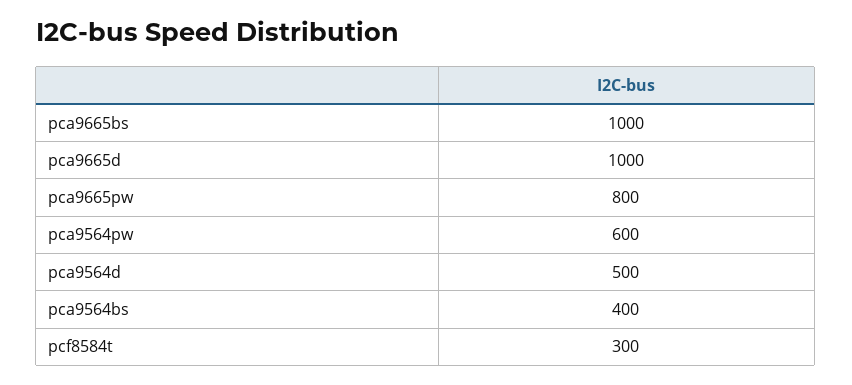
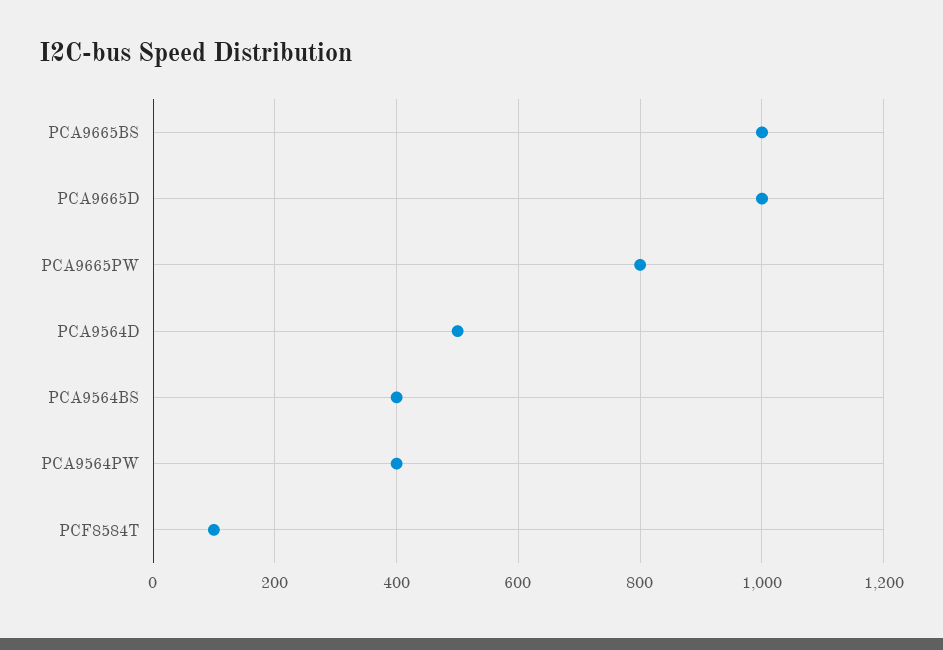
  {
    "pca9665bs": 1000,
    "pca9665d": 1000,
    "pca9665pw": 800,
-   "pca9564pw": 600,
+   "pca9564pw": 400,
    "pca9564d": 500,
    "pca9564bs": 400,
-   "pcf8584t": 300
+   "pcf8584t": 100
  }

